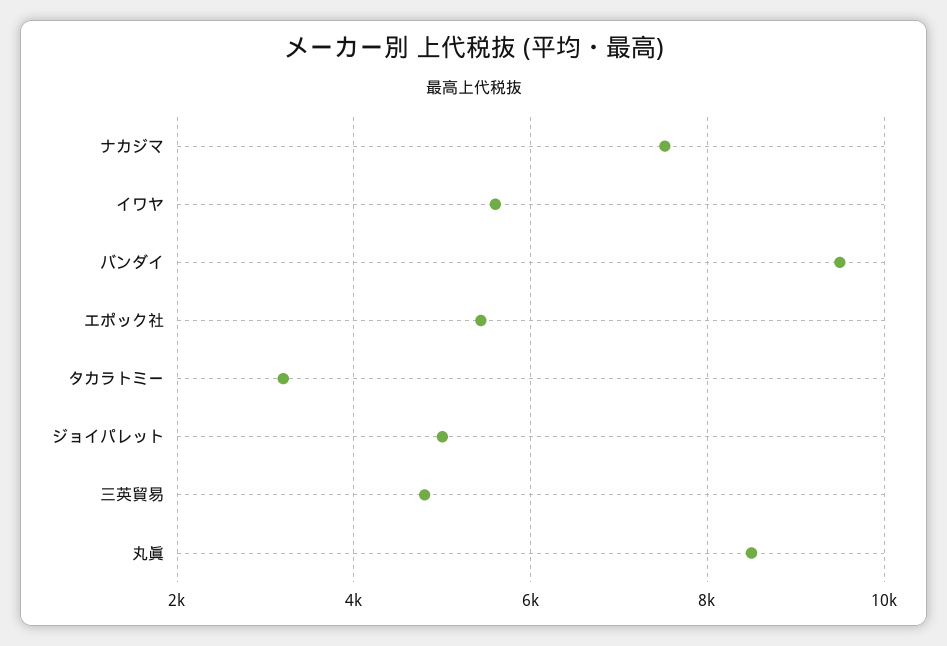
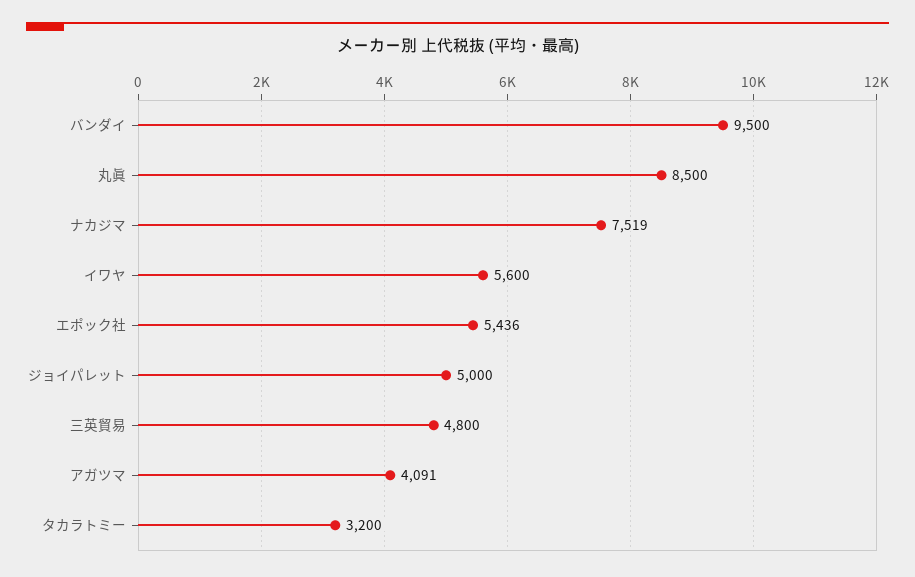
  {
    "ナカジマ": 7519,
    "イワヤ": 5600,
    "バンダイ": 9500,
    "エポック社": 5436,
    "タカラトミー": 3200,
    "ジョイパレット": 5000,
    "三英貿易": 4800,
-   "丸眞": 8500
+   "丸眞": 8500,
+   "アガツマ": 4091
  }

